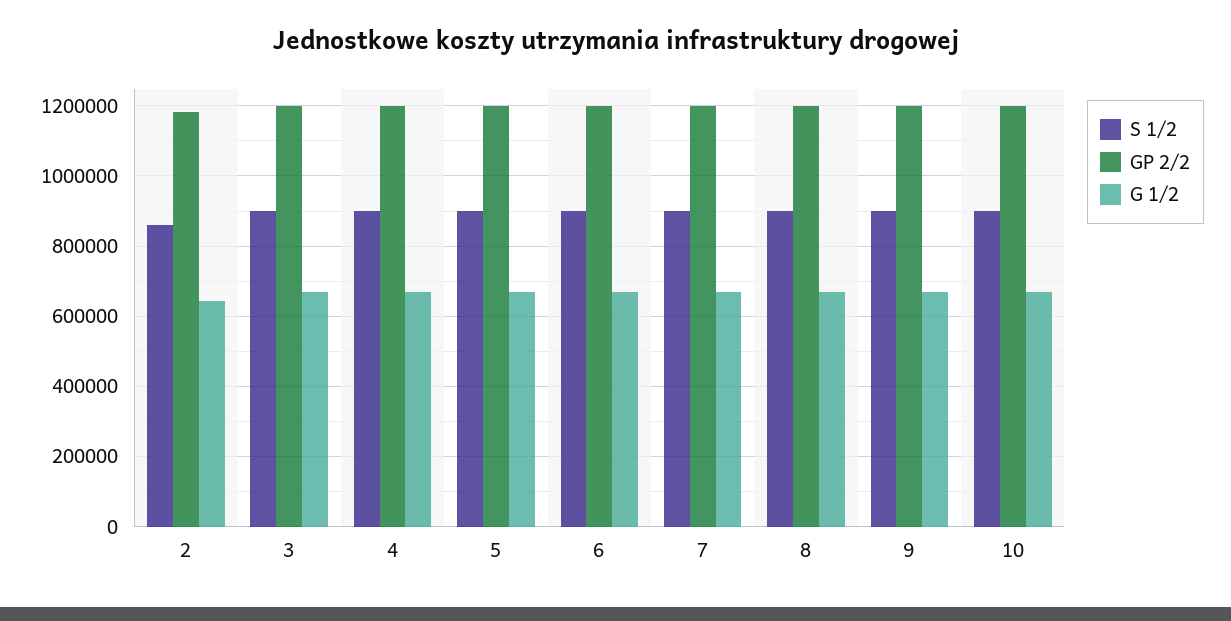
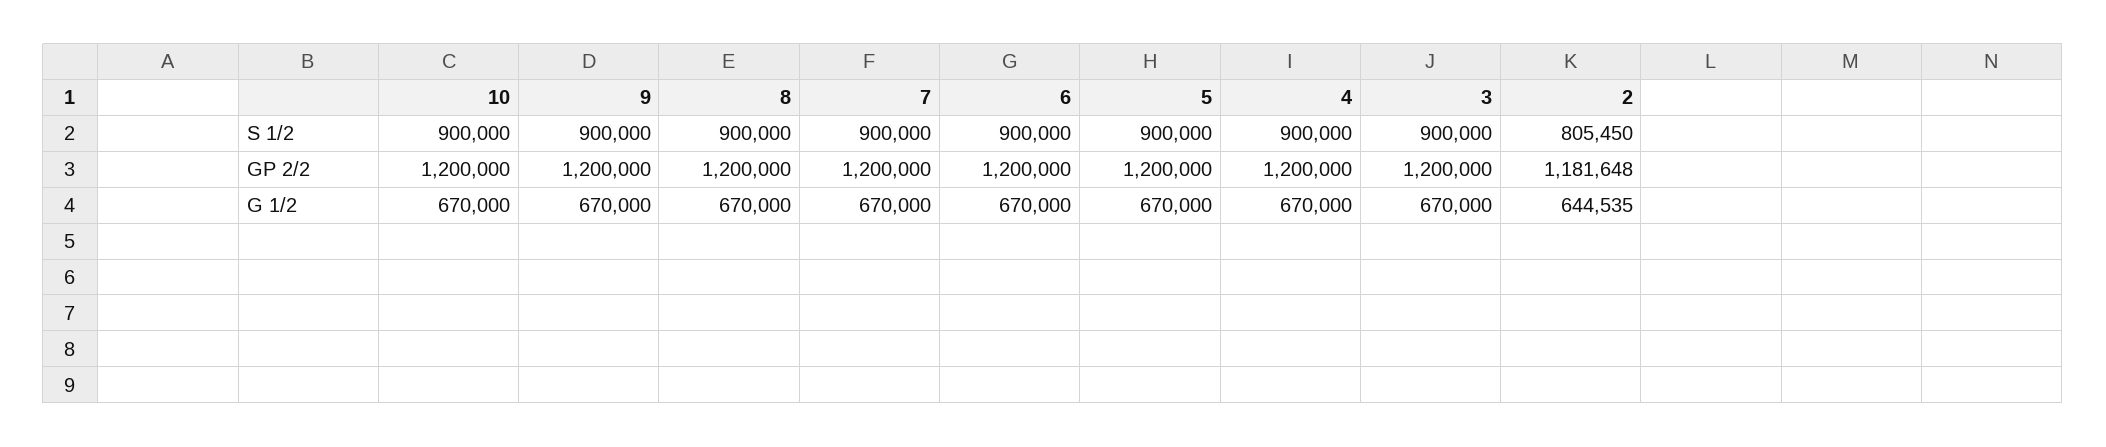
  {
    "S 1/2": {
-     "2": 860000,
+     "2": 805450,
      "3": 900000,
      "4": 900000,
      "5": 900000,
      "6": 900000,
      "7": 900000,
      "8": 900000,
      "9": 900000,
      "10": 900000
    },
    "GP 2/2": {
      "2": 1181648,
      "3": 1200000,
      "4": 1200000,
      "5": 1200000,
      "6": 1200000,
      "7": 1200000,
      "8": 1200000,
      "9": 1200000,
      "10": 1200000
    },
    "G 1/2": {
      "2": 644535,
      "3": 670000,
      "4": 670000,
      "5": 670000,
      "6": 670000,
      "7": 670000,
      "8": 670000,
      "9": 670000,
      "10": 670000
    }
  }

